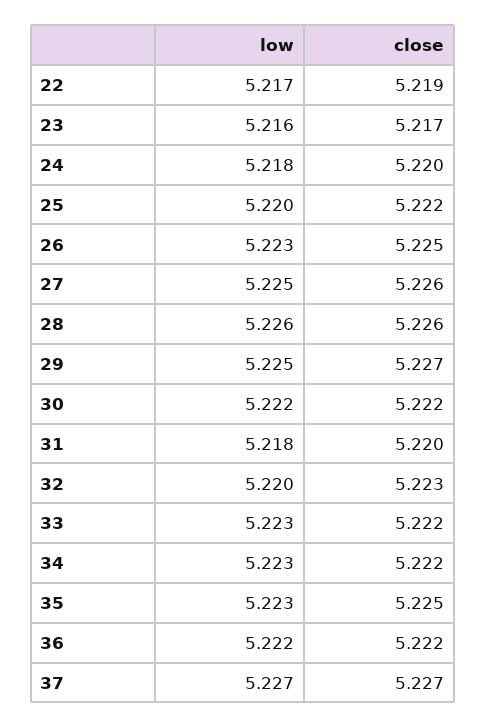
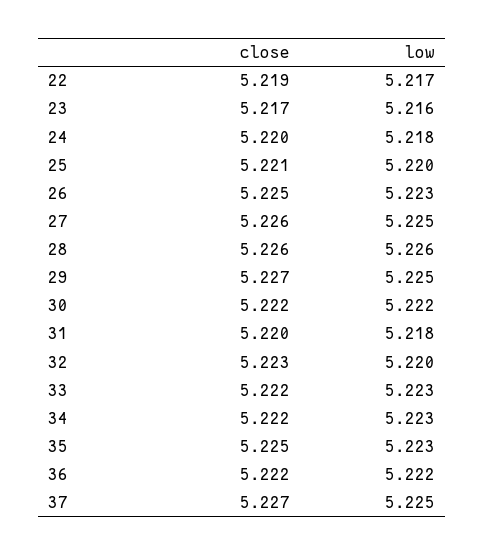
  {
    "low": {
      "22": 5.217,
      "23": 5.216,
      "24": 5.218,
      "25": 5.22,
      "26": 5.223,
      "27": 5.225,
      "28": 5.226,
      "29": 5.225,
      "30": 5.222,
      "31": 5.218,
      "32": 5.22,
      "33": 5.223,
      "34": 5.223,
      "35": 5.223,
      "36": 5.222,
-     "37": 5.227
+     "37": 5.225
    },
    "close": {
      "22": 5.219,
      "23": 5.217,
      "24": 5.22,
-     "25": 5.222,
+     "25": 5.221,
      "26": 5.225,
      "27": 5.226,
      "28": 5.226,
      "29": 5.227,
      "30": 5.222,
      "31": 5.22,
      "32": 5.223,
      "33": 5.222,
      "34": 5.222,
      "35": 5.225,
      "36": 5.222,
      "37": 5.227
    }
  }

